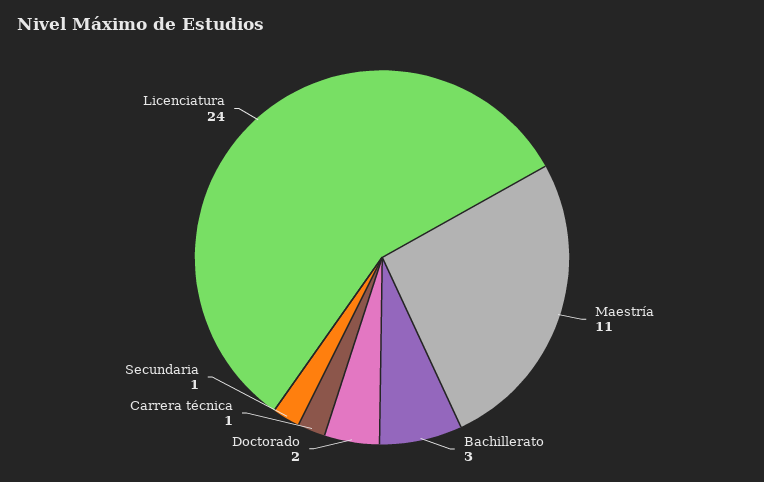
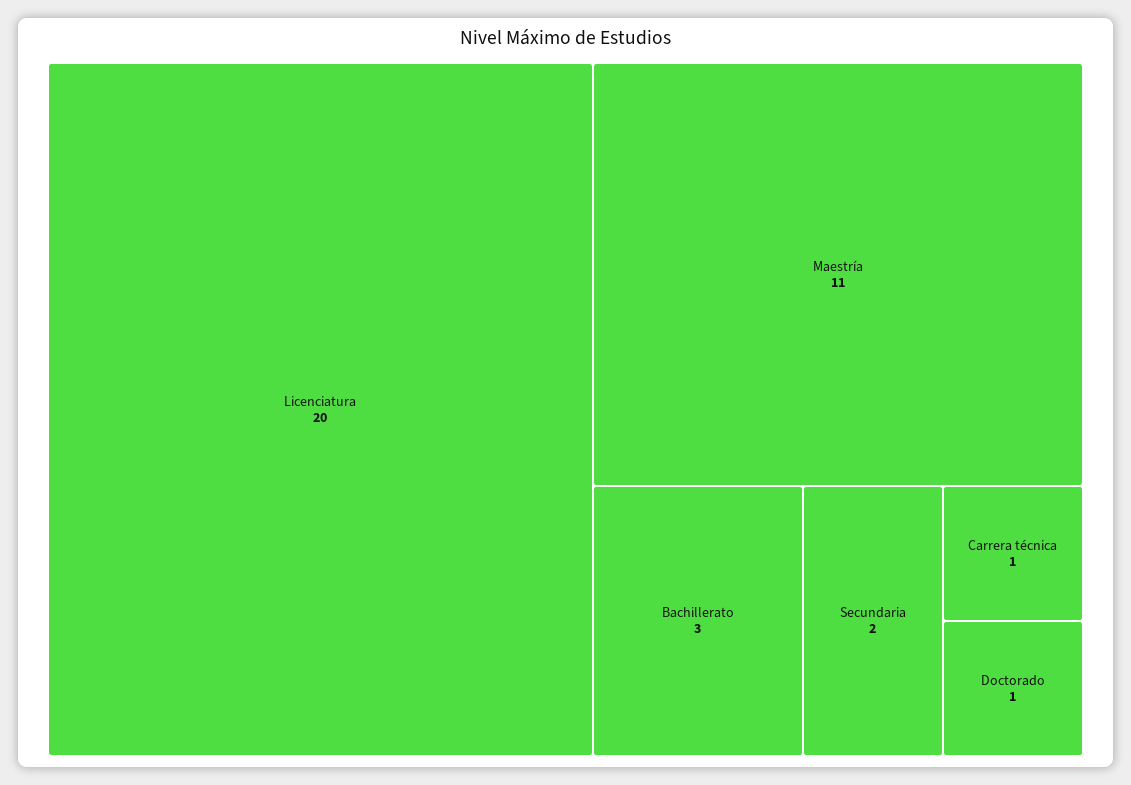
  {
    "Maestría": 11,
    "Bachillerato": 3,
-   "Doctorado": 2,
+   "Doctorado": 1,
    "Carrera técnica": 1,
-   "Secundaria": 1,
+   "Secundaria": 2,
-   "Licenciatura": 24
+   "Licenciatura": 20
  }

